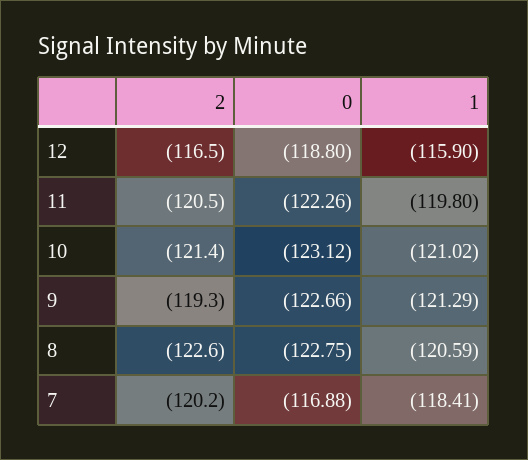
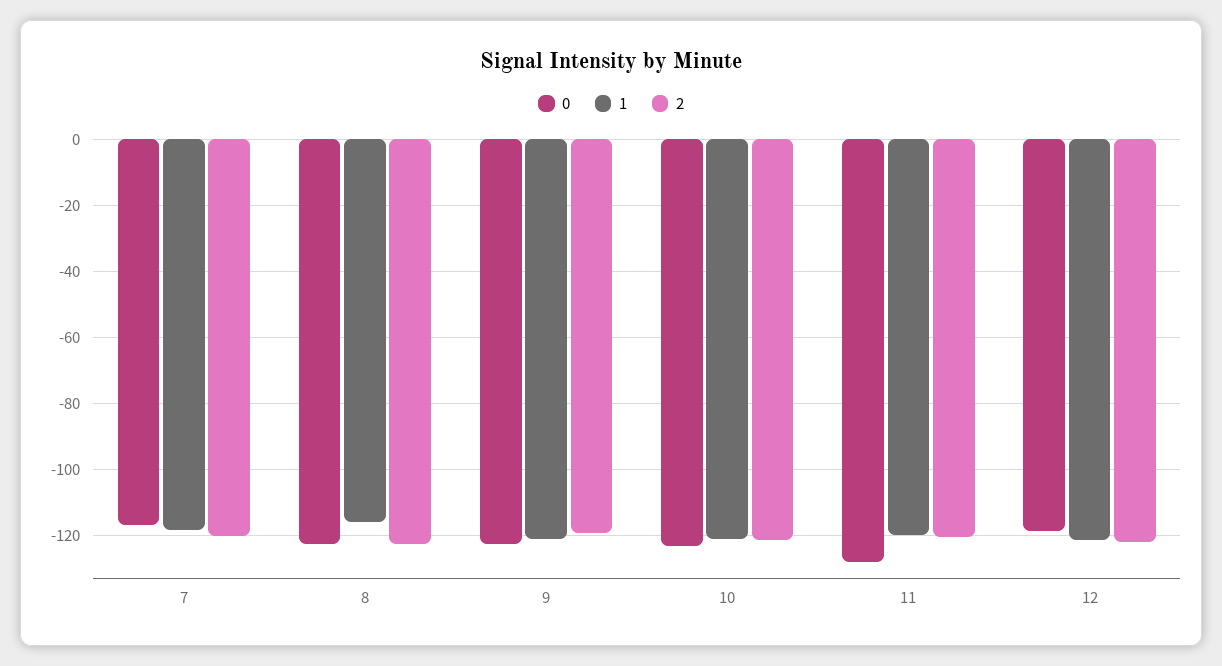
  {
    "2": {
-     "12": -116.5,
+     "12": -122,
      "11": -120.5,
      "10": -121.4,
      "9": -119.3,
      "8": -122.6,
      "7": -120.2
    },
    "0": {
      "12": -118.8,
-     "11": -122.26,
+     "11": -128,
      "10": -123.12,
      "9": -122.66,
      "8": -122.75,
      "7": -116.88
    },
    "1": {
-     "12": -115.9,
+     "12": -122,
      "11": -119.8,
      "10": -121.02,
      "9": -121.29,
-     "8": -120.59,
+     "8": -116,
      "7": -118.41
    }
  }

